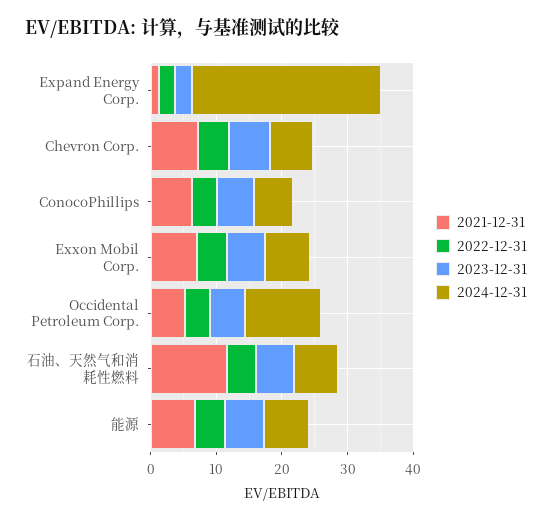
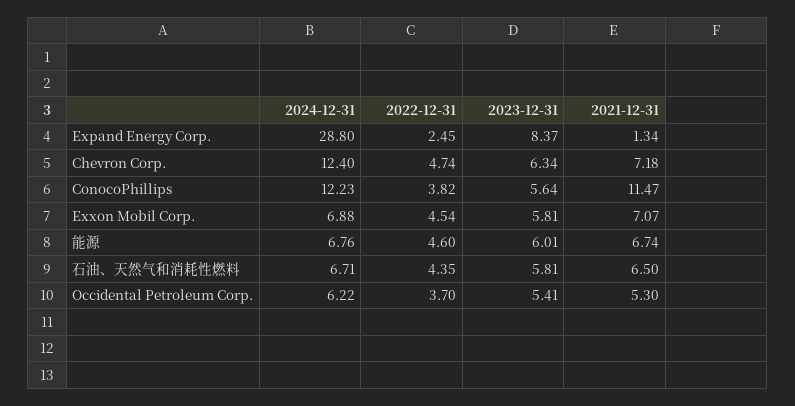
  {
    "2021-12-31": {
      "Expand Energy Corp.": 1.34,
      "Chevron Corp.": 7.18,
-     "ConocoPhillips": 6,
+     "ConocoPhillips": 11.47,
      "Exxon Mobil Corp.": 7.07,
      "Occidental Petroleum Corp.": 5.3,
-     "石油、天然气和消耗性燃料": 12,
+     "石油、天然气和消耗性燃料": 6.5,
      "能源": 6.74
    },
    "2022-12-31": {
      "Expand Energy Corp.": 2.45,
      "Chevron Corp.": 4.74,
      "ConocoPhillips": 3.82,
      "Exxon Mobil Corp.": 4.54,
      "Occidental Petroleum Corp.": 3.7,
      "石油、天然气和消耗性燃料": 4.35,
      "能源": 4.6
    },
    "2023-12-31": {
-     "Expand Energy Corp.": 2,
+     "Expand Energy Corp.": 8.37,
      "Chevron Corp.": 6.34,
      "ConocoPhillips": 5.64,
      "Exxon Mobil Corp.": 5.81,
      "Occidental Petroleum Corp.": 5.41,
      "石油、天然气和消耗性燃料": 5.81,
      "能源": 6.01
    },
    "2024-12-31": {
      "Expand Energy Corp.": 28.8,
-     "Chevron Corp.": 6,
+     "Chevron Corp.": 12.4,
-     "ConocoPhillips": 6,
+     "ConocoPhillips": 12.23,
      "Exxon Mobil Corp.": 6.88,
-     "Occidental Petroleum Corp.": 12,
+     "Occidental Petroleum Corp.": 6.22,
      "石油、天然气和消耗性燃料": 6.71,
      "能源": 6.76
    }
  }

